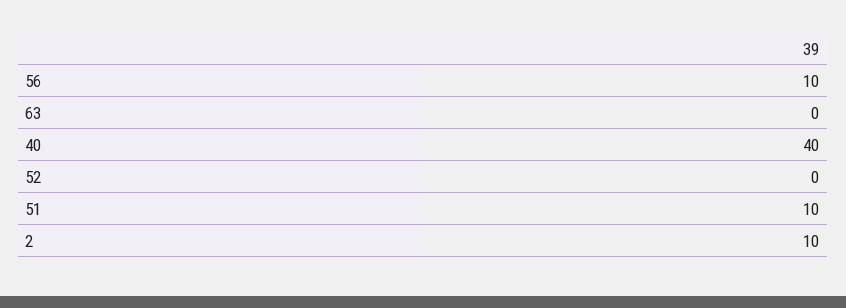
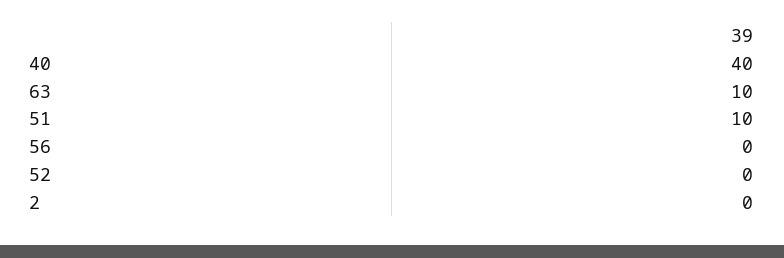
  {
-   "56": 10,
+   "56": 0,
-   "63": 0,
+   "63": 10,
    "40": 40,
    "52": 0,
    "51": 10,
-   "2": 10
+   "2": 0
  }

